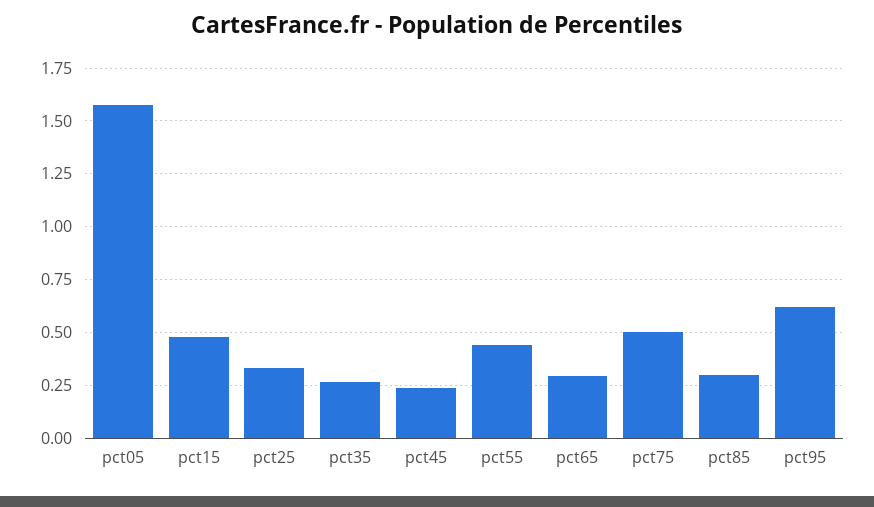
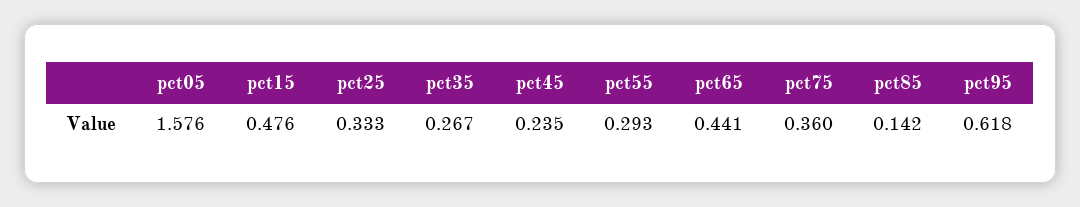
  {
    "pct05": 1.576,
    "pct15": 0.476,
    "pct25": 0.333,
    "pct35": 0.267,
    "pct45": 0.235,
-   "pct55": 0.45,
+   "pct55": 0.293,
-   "pct65": 0.3,
+   "pct65": 0.441,
-   "pct75": 0.5,
+   "pct75": 0.36,
-   "pct85": 0.3,
+   "pct85": 0.142,
    "pct95": 0.618
  }

